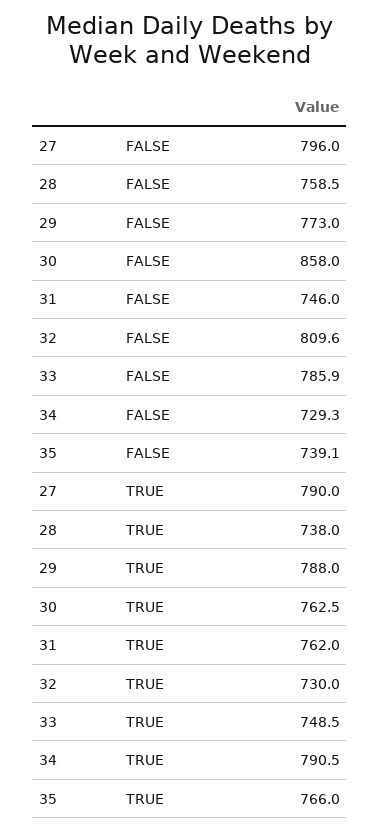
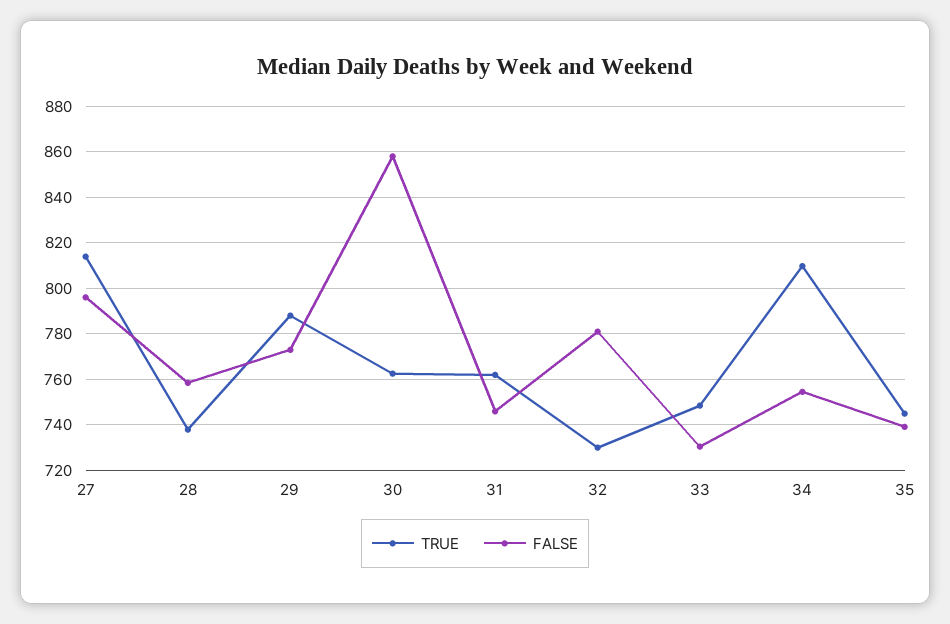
  {
    "FALSE": {
      "27": 796,
      "28": 758.5,
      "29": 773,
      "30": 858,
      "31": 746,
-     "32": 809.6,
+     "32": 780,
-     "33": 785.9,
+     "33": 730,
-     "34": 729.3,
+     "34": 755,
      "35": 739.1
    },
    "TRUE": {
-     "27": 790,
+     "27": 815,
      "28": 738,
      "29": 788,
      "30": 762.5,
      "31": 762,
      "32": 730,
      "33": 748.5,
-     "34": 790.5,
+     "34": 810,
-     "35": 766
+     "35": 745
    }
  }

